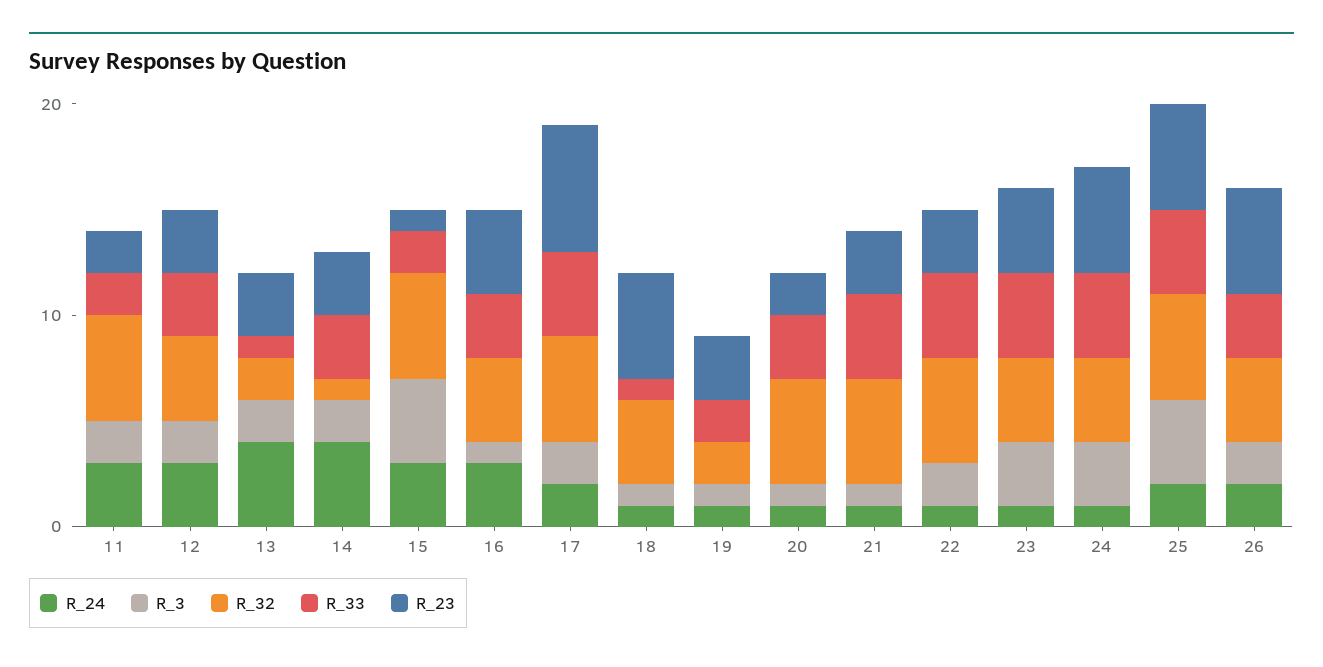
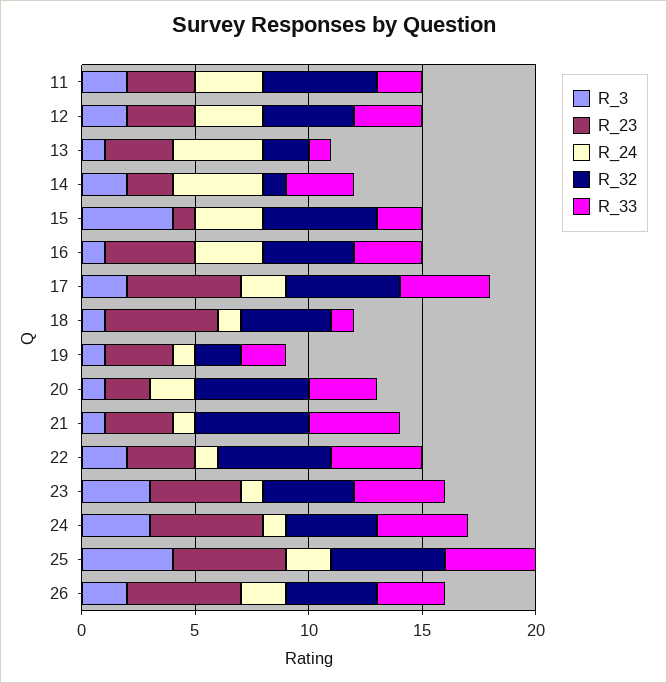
  {
    "R_24": {
      "11": 3,
      "12": 3,
      "13": 4,
      "14": 4,
      "15": 3,
      "16": 3,
      "17": 2,
      "18": 1,
      "19": 1,
-     "20": 1,
+     "20": 2,
      "21": 1,
      "22": 1,
      "23": 1,
      "24": 1,
      "25": 2,
      "26": 2
    },
    "R_3": {
      "11": 2,
      "12": 2,
-     "13": 2,
+     "13": 1,
      "14": 2,
      "15": 4,
      "16": 1,
      "17": 2,
      "18": 1,
      "19": 1,
      "20": 1,
      "21": 1,
      "22": 2,
      "23": 3,
      "24": 3,
      "25": 4,
      "26": 2
    },
    "R_32": {
      "11": 5,
      "12": 4,
      "13": 2,
      "14": 1,
      "15": 5,
      "16": 4,
      "17": 5,
      "18": 4,
      "19": 2,
      "20": 5,
      "21": 5,
      "22": 5,
      "23": 4,
      "24": 4,
      "25": 5,
      "26": 4
    },
    "R_33": {
      "11": 2,
      "12": 3,
      "13": 1,
      "14": 3,
      "15": 2,
      "16": 3,
      "17": 4,
      "18": 1,
      "19": 2,
      "20": 3,
      "21": 4,
      "22": 4,
      "23": 4,
      "24": 4,
      "25": 4,
      "26": 3
    },
    "R_23": {
-     "11": 2,
+     "11": 3,
      "12": 3,
      "13": 3,
-     "14": 3,
+     "14": 2,
      "15": 1,
      "16": 4,
-     "17": 6,
+     "17": 5,
      "18": 5,
      "19": 3,
      "20": 2,
      "21": 3,
      "22": 3,
      "23": 4,
      "24": 5,
      "25": 5,
      "26": 5
    }
  }

